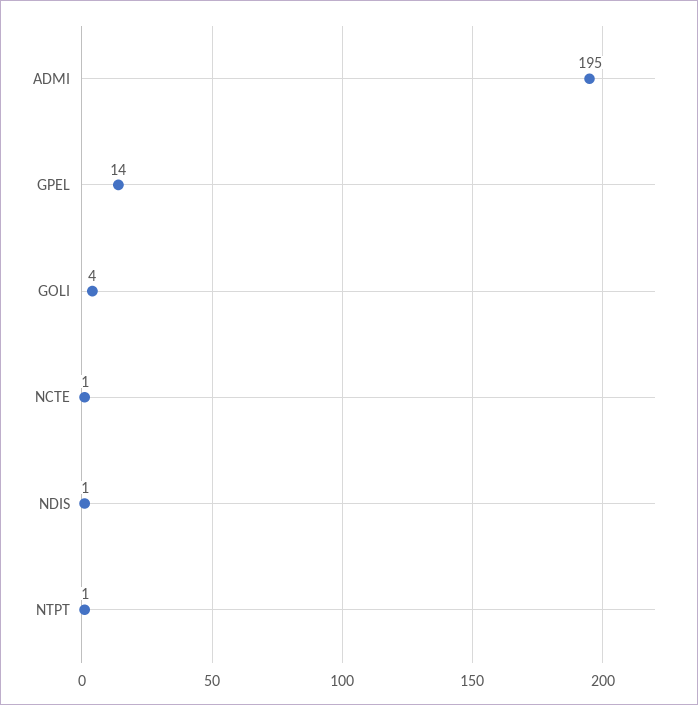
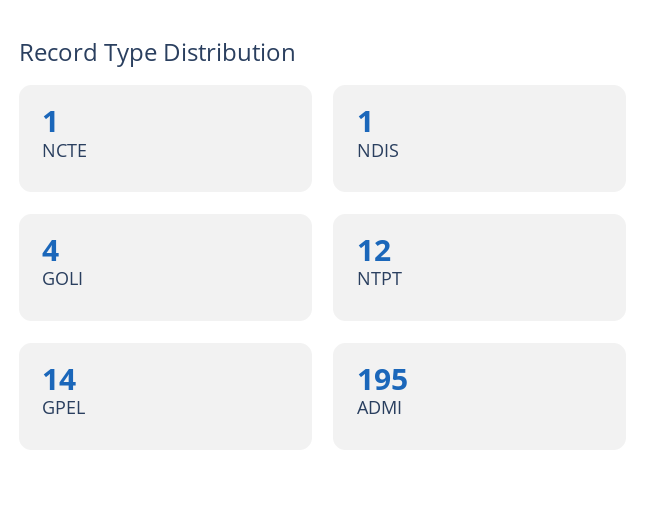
  {
    "ADMI": 195,
    "GPEL": 14,
    "GOLI": 4,
    "NCTE": 1,
    "NDIS": 1,
-   "NTPT": 1
+   "NTPT": 12
  }

